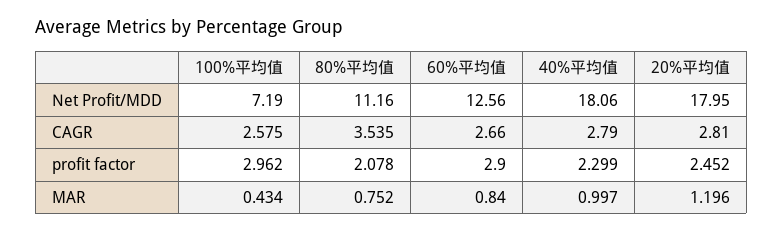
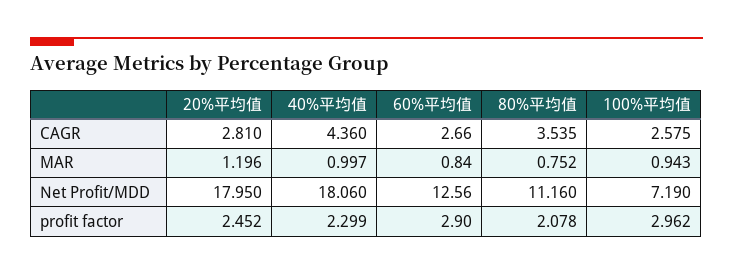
  {
    "100%平均值": {
      "Net Profit/MDD": 7.19,
      "CAGR": 2.575,
      "profit factor": 2.962,
-     "MAR": 0.434
+     "MAR": 0.943
    },
    "80%平均值": {
      "Net Profit/MDD": 11.16,
      "CAGR": 3.535,
      "profit factor": 2.078,
      "MAR": 0.752
    },
    "60%平均值": {
      "Net Profit/MDD": 12.56,
      "CAGR": 2.66,
      "profit factor": 2.9,
      "MAR": 0.84
    },
    "40%平均值": {
      "Net Profit/MDD": 18.06,
-     "CAGR": 2.79,
+     "CAGR": 4.36,
      "profit factor": 2.299,
      "MAR": 0.997
    },
    "20%平均值": {
      "Net Profit/MDD": 17.95,
      "CAGR": 2.81,
      "profit factor": 2.452,
      "MAR": 1.196
    }
  }

